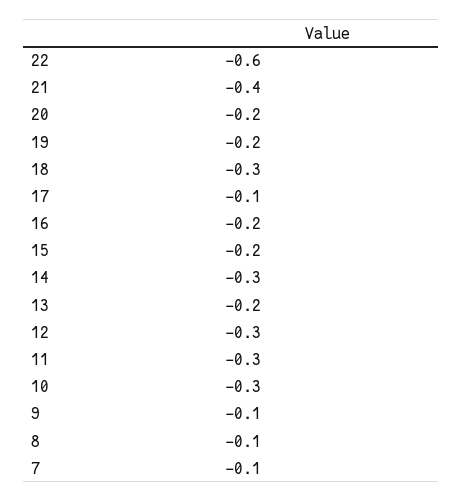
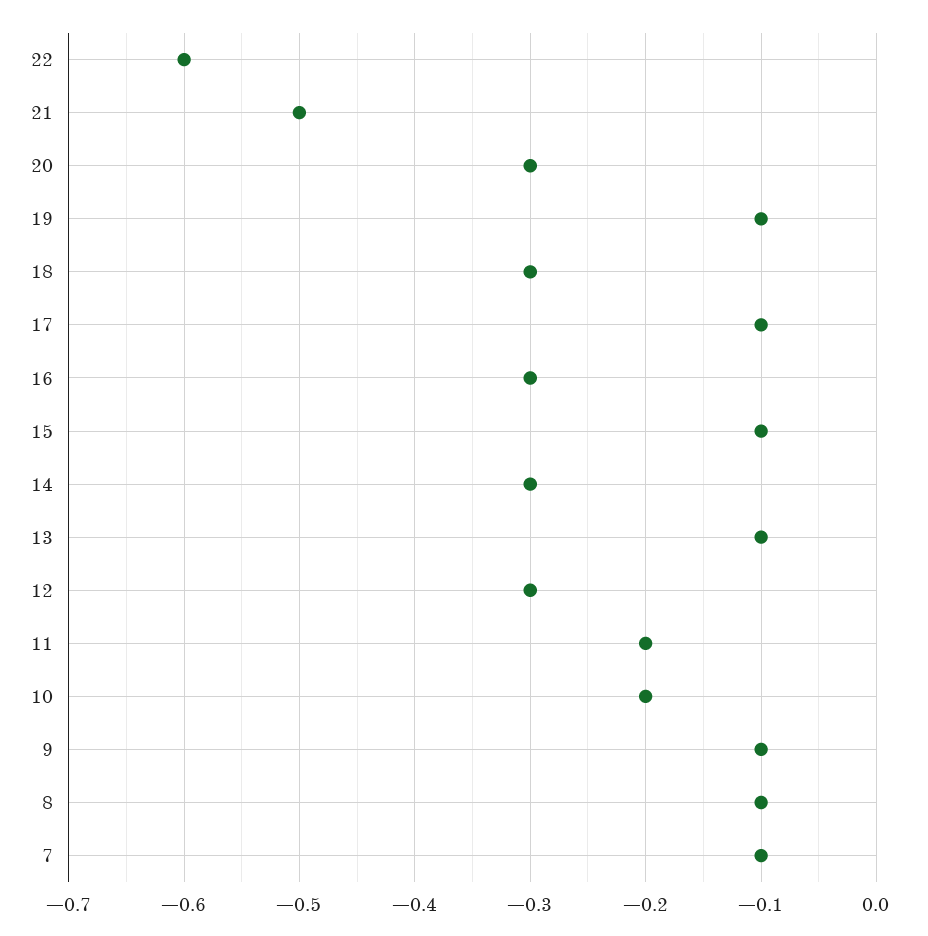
  {
    "22": -0.6,
-   "21": -0.4,
+   "21": -0.5,
-   "20": -0.2,
+   "20": -0.3,
-   "19": -0.2,
+   "19": -0.1,
    "18": -0.3,
    "17": -0.1,
-   "16": -0.2,
+   "16": -0.3,
-   "15": -0.2,
+   "15": -0.1,
    "14": -0.3,
-   "13": -0.2,
+   "13": -0.1,
    "12": -0.3,
-   "11": -0.3,
+   "11": -0.2,
-   "10": -0.3,
+   "10": -0.2,
    "9": -0.1,
    "8": -0.1,
    "7": -0.1
  }

